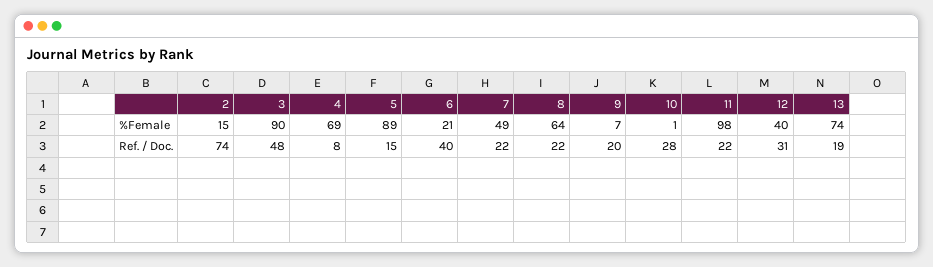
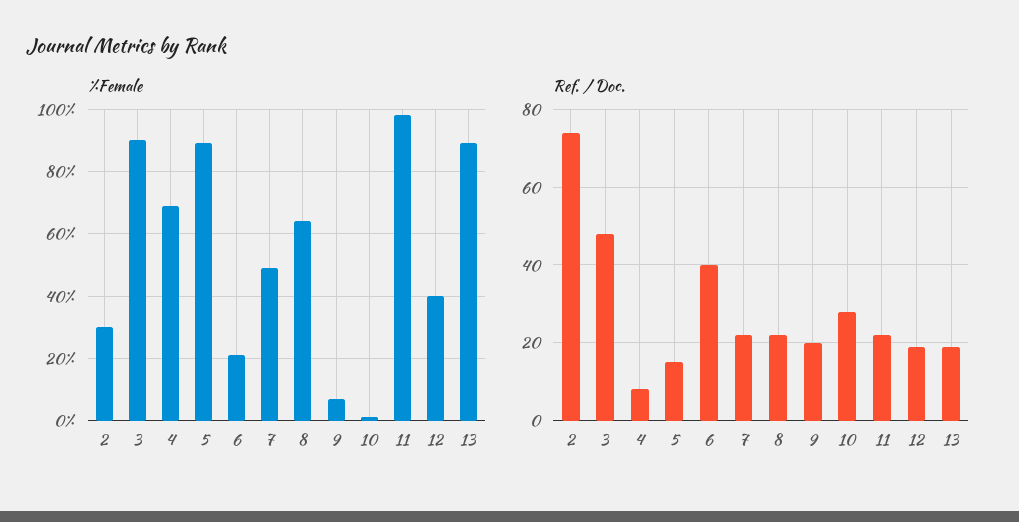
  {
    "%Female": {
-     "2": 15,
+     "2": 30,
      "3": 90,
      "4": 69,
      "5": 89,
      "6": 21,
      "7": 49,
      "8": 64,
      "9": 7,
      "10": 1,
      "11": 98,
      "12": 40,
-     "13": 74
+     "13": 90
    },
    "Ref. / Doc.": {
      "2": 74,
      "3": 48,
      "4": 8,
      "5": 15,
      "6": 40,
      "7": 22,
      "8": 22,
      "9": 20,
      "10": 28,
      "11": 22,
-     "12": 31,
+     "12": 20,
      "13": 19
    }
  }

